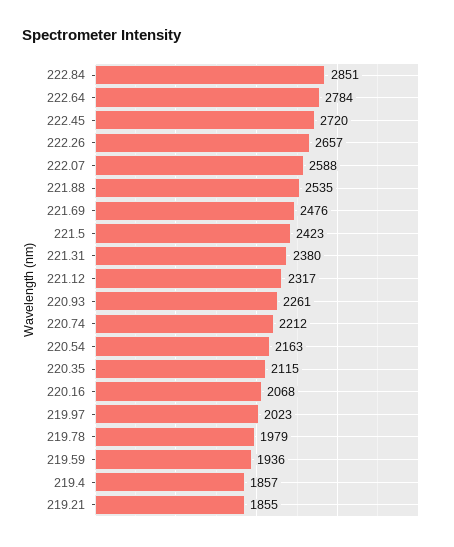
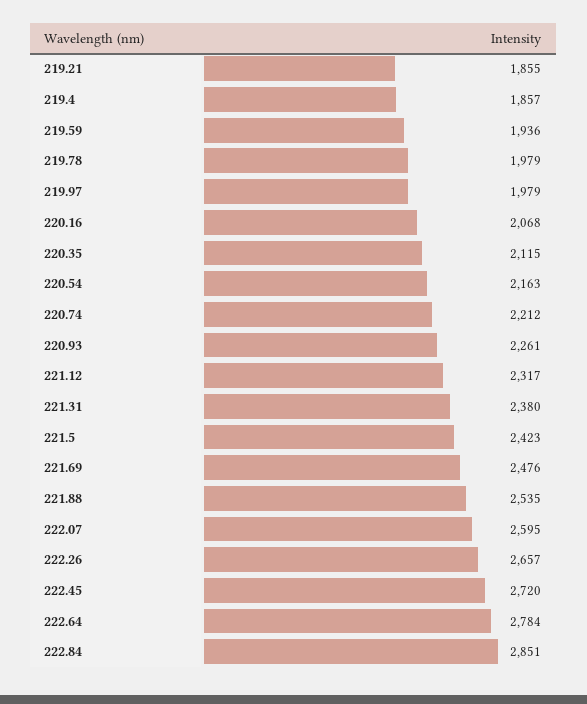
  {
    "222.84": 2851,
    "222.64": 2784,
    "222.45": 2720,
    "222.26": 2657,
-   "222.07": 2588,
+   "222.07": 2595,
    "221.88": 2535,
    "221.69": 2476,
    "221.5": 2423,
    "221.31": 2380,
    "221.12": 2317,
    "220.93": 2261,
    "220.74": 2212,
    "220.54": 2163,
    "220.35": 2115,
    "220.16": 2068,
-   "219.97": 2023,
+   "219.97": 1979,
    "219.78": 1979,
    "219.59": 1936,
    "219.4": 1857,
    "219.21": 1855
  }

